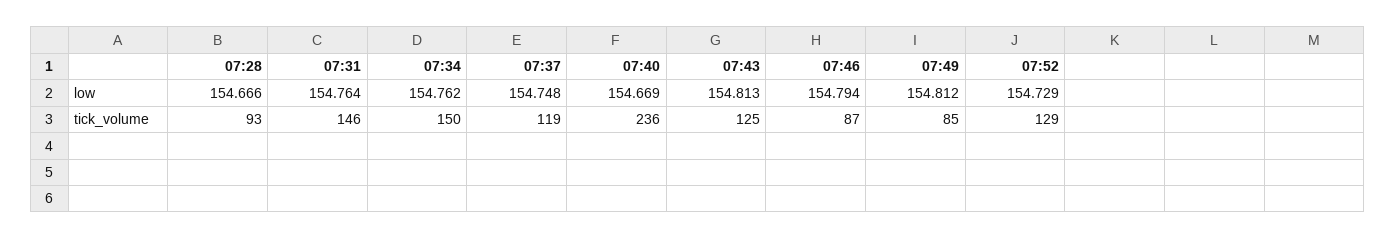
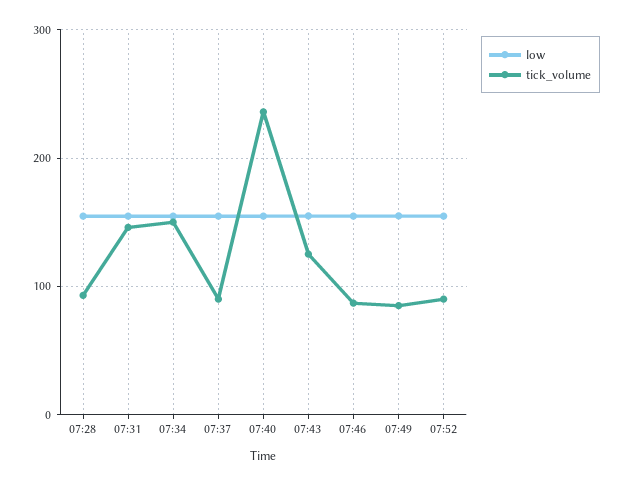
  {
    "low": {
      "07:28": 154.666,
      "07:31": 154.764,
      "07:34": 154.762,
      "07:37": 154.748,
      "07:40": 154.669,
      "07:43": 154.813,
      "07:46": 154.794,
      "07:49": 154.812,
      "07:52": 154.729
    },
    "tick_volume": {
      "07:28": 93,
      "07:31": 146,
      "07:34": 150,
-     "07:37": 119,
+     "07:37": 90,
      "07:40": 236,
      "07:43": 125,
      "07:46": 87,
      "07:49": 85,
-     "07:52": 129
+     "07:52": 90
    }
  }

